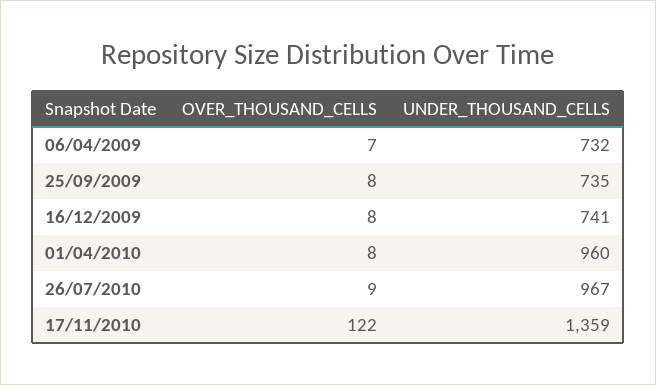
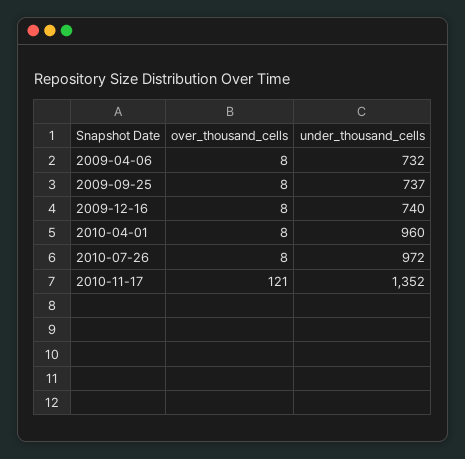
  {
    "OVER_THOUSAND_CELLS": {
-     "06/04/2009": 7,
+     "06/04/2009": 8,
      "25/09/2009": 8,
      "16/12/2009": 8,
      "01/04/2010": 8,
-     "26/07/2010": 9,
+     "26/07/2010": 8,
-     "17/11/2010": 122
+     "17/11/2010": 121
    },
    "UNDER_THOUSAND_CELLS": {
      "06/04/2009": 732,
-     "25/09/2009": 735,
+     "25/09/2009": 737,
-     "16/12/2009": 741,
+     "16/12/2009": 740,
      "01/04/2010": 960,
-     "26/07/2010": 967,
+     "26/07/2010": 972,
-     "17/11/2010": 1359
+     "17/11/2010": 1352
    }
  }

